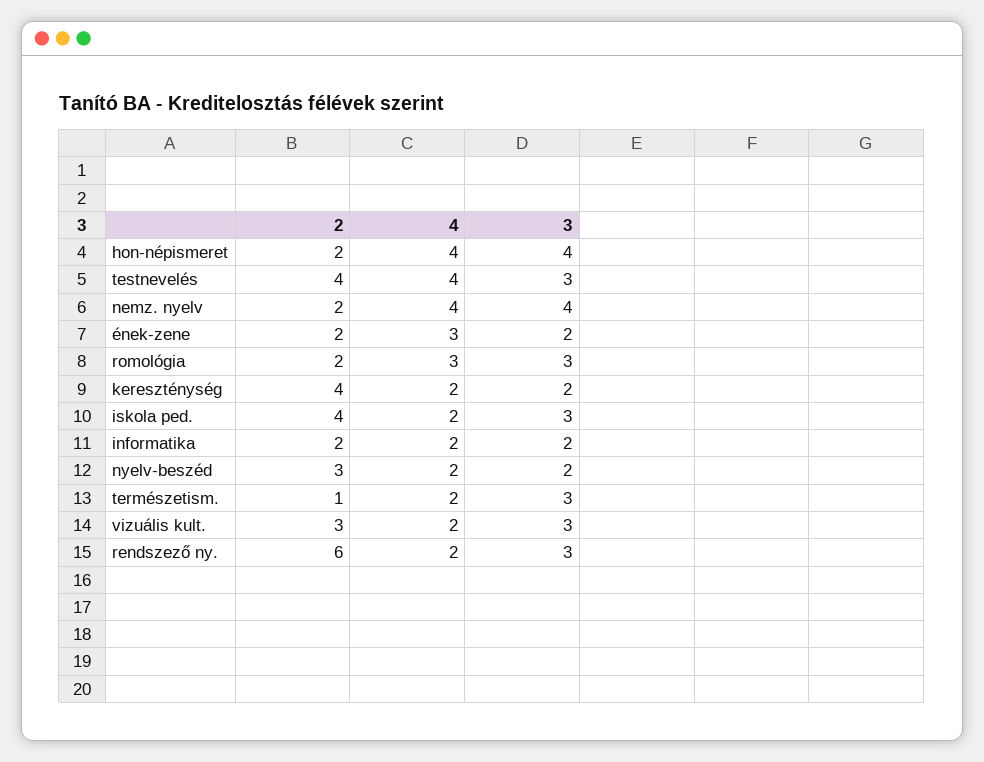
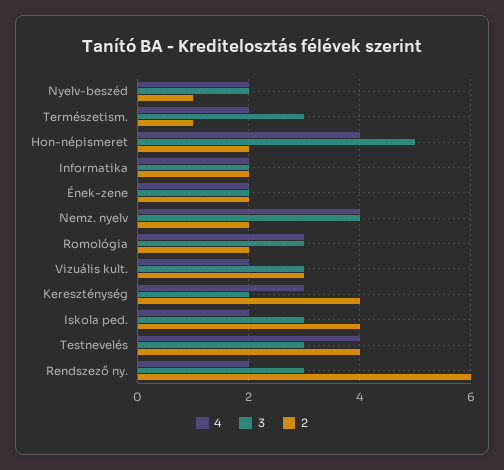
  {
    "2": {
      "hon-népismeret": 2,
      "testnevelés": 4,
      "nemz. nyelv": 2,
      "ének-zene": 2,
      "romológia": 2,
      "kereszténység": 4,
      "iskola ped.": 4,
      "informatika": 2,
-     "nyelv-beszéd": 3,
+     "nyelv-beszéd": 1,
      "természetism.": 1,
      "vizuális kult.": 3,
      "rendszező ny.": 6
    },
    "4": {
      "hon-népismeret": 4,
      "testnevelés": 4,
      "nemz. nyelv": 4,
-     "ének-zene": 3,
+     "ének-zene": 2,
      "romológia": 3,
-     "kereszténység": 2,
+     "kereszténység": 3,
      "iskola ped.": 2,
      "informatika": 2,
      "nyelv-beszéd": 2,
      "természetism.": 2,
      "vizuális kult.": 2,
      "rendszező ny.": 2
    },
    "3": {
-     "hon-népismeret": 4,
+     "hon-népismeret": 5,
      "testnevelés": 3,
      "nemz. nyelv": 4,
      "ének-zene": 2,
      "romológia": 3,
      "kereszténység": 2,
      "iskola ped.": 3,
      "informatika": 2,
      "nyelv-beszéd": 2,
      "természetism.": 3,
      "vizuális kult.": 3,
      "rendszező ny.": 3
    }
  }

